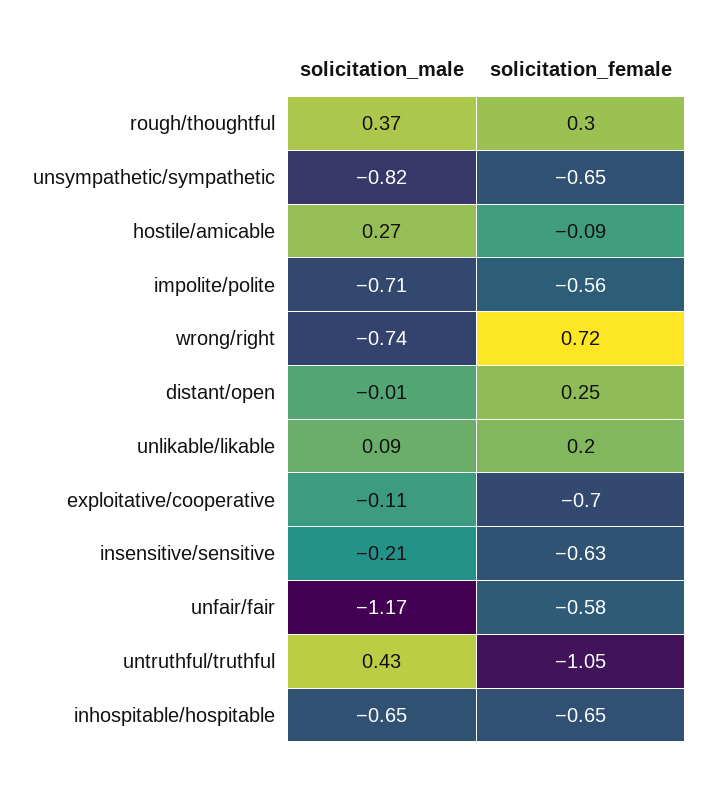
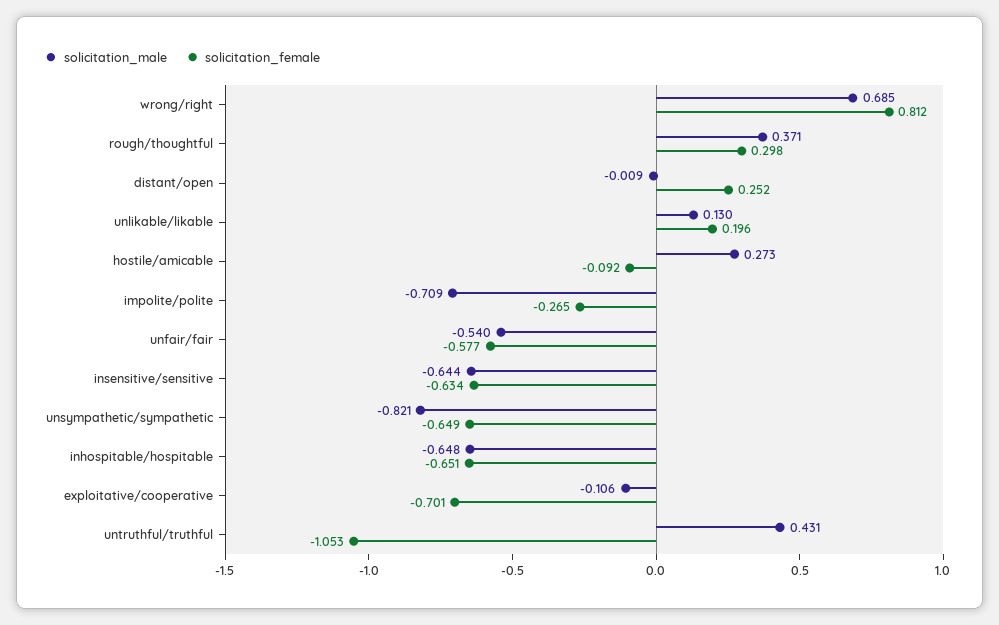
  {
    "solicitation_male": {
      "rough/thoughtful": 0.371,
      "unsympathetic/sympathetic": -0.821,
      "hostile/amicable": 0.273,
      "impolite/polite": -0.709,
-     "wrong/right": -0.74,
+     "wrong/right": 0.685,
      "distant/open": -0.009,
-     "unlikable/likable": 0.09,
+     "unlikable/likable": 0.13,
      "exploitative/cooperative": -0.106,
-     "insensitive/sensitive": -0.21,
+     "insensitive/sensitive": -0.644,
-     "unfair/fair": -1.17,
+     "unfair/fair": -0.54,
      "untruthful/truthful": 0.431,
      "inhospitable/hospitable": -0.648
    },
    "solicitation_female": {
      "rough/thoughtful": 0.298,
      "unsympathetic/sympathetic": -0.649,
      "hostile/amicable": -0.092,
-     "impolite/polite": -0.56,
+     "impolite/polite": -0.265,
-     "wrong/right": 0.72,
+     "wrong/right": 0.812,
      "distant/open": 0.252,
      "unlikable/likable": 0.196,
      "exploitative/cooperative": -0.701,
      "insensitive/sensitive": -0.634,
      "unfair/fair": -0.577,
      "untruthful/truthful": -1.053,
      "inhospitable/hospitable": -0.651
    }
  }

